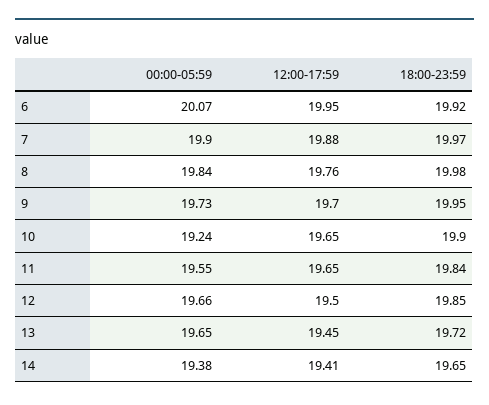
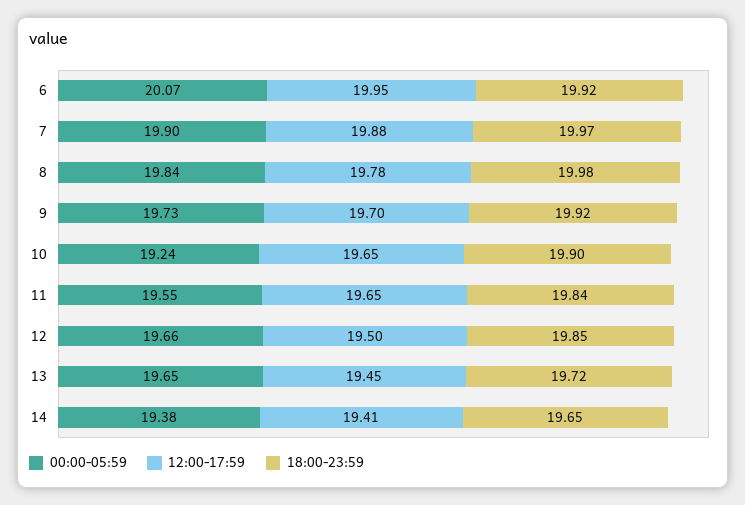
  {
    "00:00-05:59": {
      "6": 20.07,
      "7": 19.9,
      "8": 19.84,
      "9": 19.73,
      "10": 19.24,
      "11": 19.55,
      "12": 19.66,
      "13": 19.65,
      "14": 19.38
    },
    "12:00-17:59": {
      "6": 19.95,
      "7": 19.88,
-     "8": 19.76,
+     "8": 19.78,
      "9": 19.7,
      "10": 19.65,
      "11": 19.65,
      "12": 19.5,
      "13": 19.45,
      "14": 19.41
    },
    "18:00-23:59": {
      "6": 19.92,
      "7": 19.97,
      "8": 19.98,
-     "9": 19.95,
+     "9": 19.92,
      "10": 19.9,
      "11": 19.84,
      "12": 19.85,
      "13": 19.72,
      "14": 19.65
    }
  }

